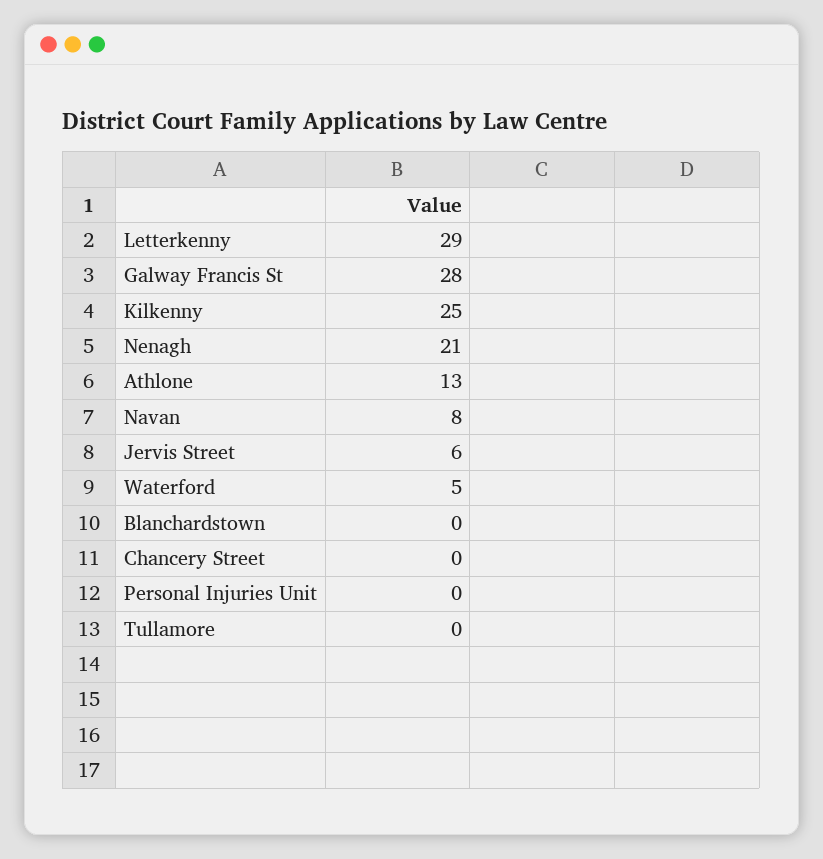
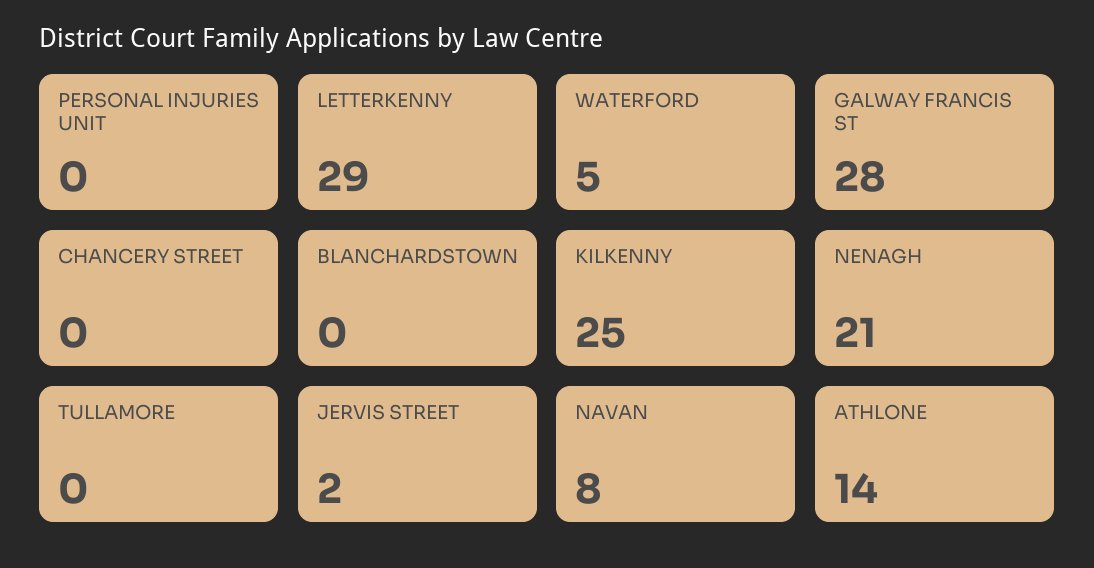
  {
    "Letterkenny": 29,
    "Galway Francis St": 28,
    "Kilkenny": 25,
    "Nenagh": 21,
-   "Athlone": 13,
+   "Athlone": 14,
    "Navan": 8,
-   "Jervis Street": 6,
+   "Jervis Street": 2,
    "Waterford": 5,
    "Blanchardstown": 0,
    "Chancery Street": 0,
    "Personal Injuries Unit": 0,
    "Tullamore": 0
  }

